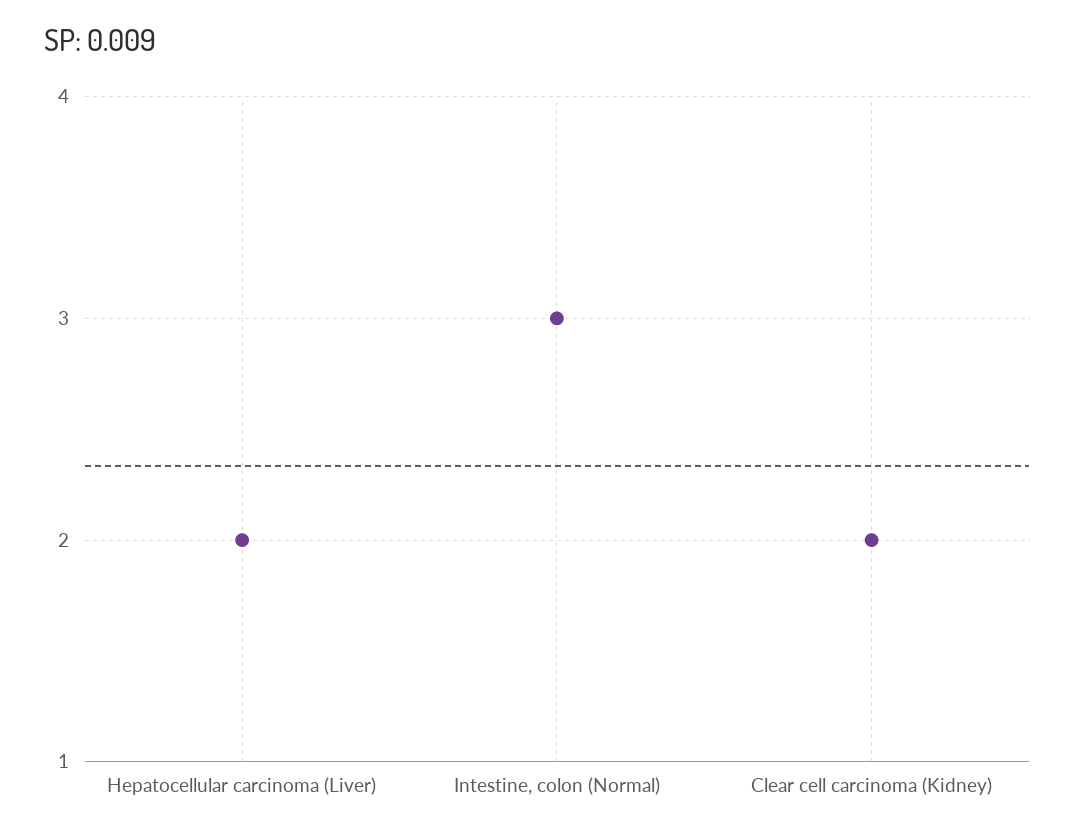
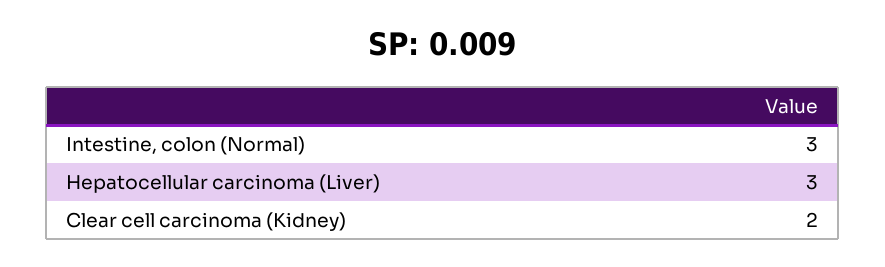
  {
-   "Hepatocellular carcinoma (Liver)": 2,
+   "Hepatocellular carcinoma (Liver)": 3,
    "Intestine, colon (Normal)": 3,
    "Clear cell carcinoma (Kidney)": 2
  }

